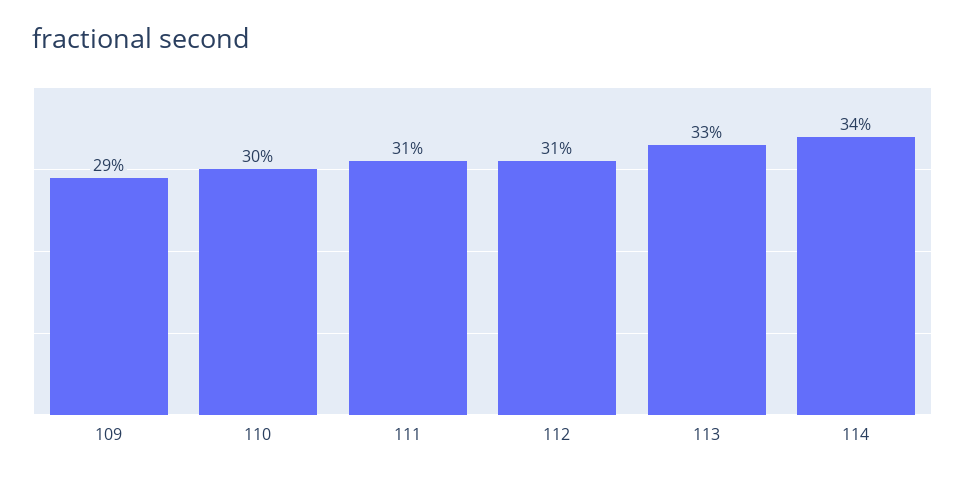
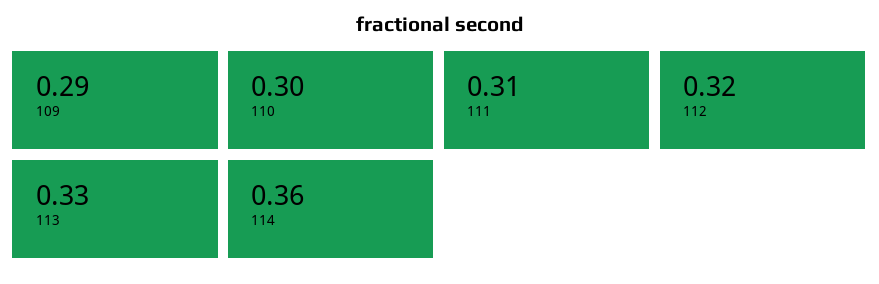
  {
    "109": 0.29,
    "110": 0.3,
    "111": 0.31,
-   "112": 0.31,
+   "112": 0.32,
    "113": 0.33,
-   "114": 0.34
+   "114": 0.36
  }

